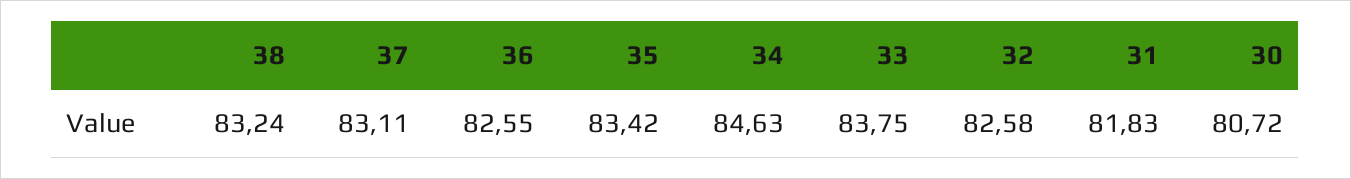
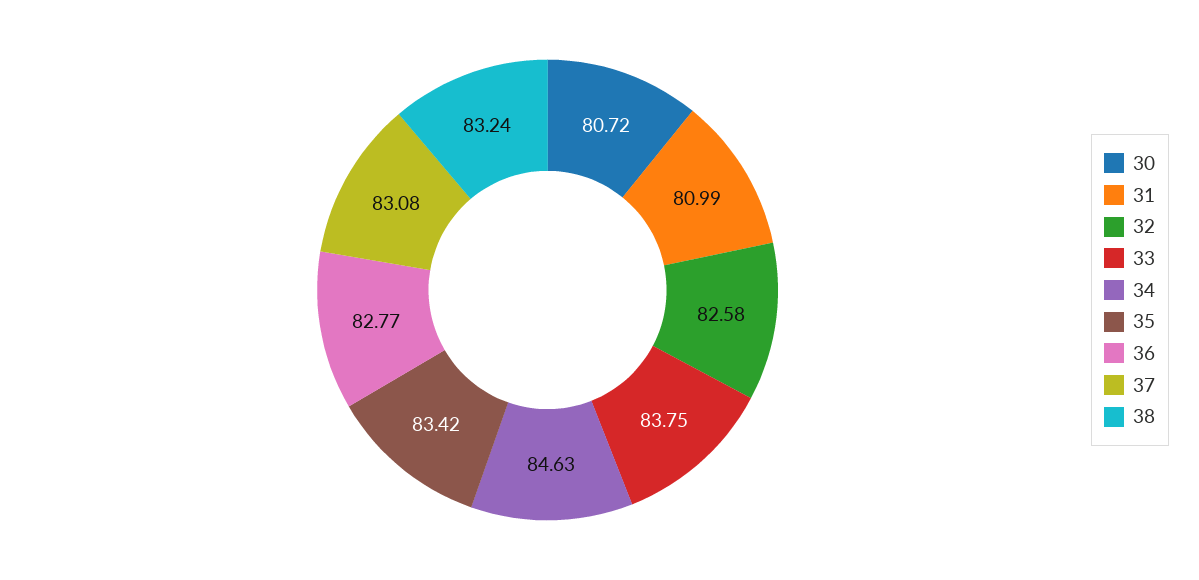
  {
    "38": 83.24,
-   "37": 83.11,
+   "37": 83.08,
-   "36": 82.55,
+   "36": 82.77,
    "35": 83.42,
    "34": 84.63,
    "33": 83.75,
    "32": 82.58,
-   "31": 81.83,
+   "31": 80.99,
    "30": 80.72
  }

